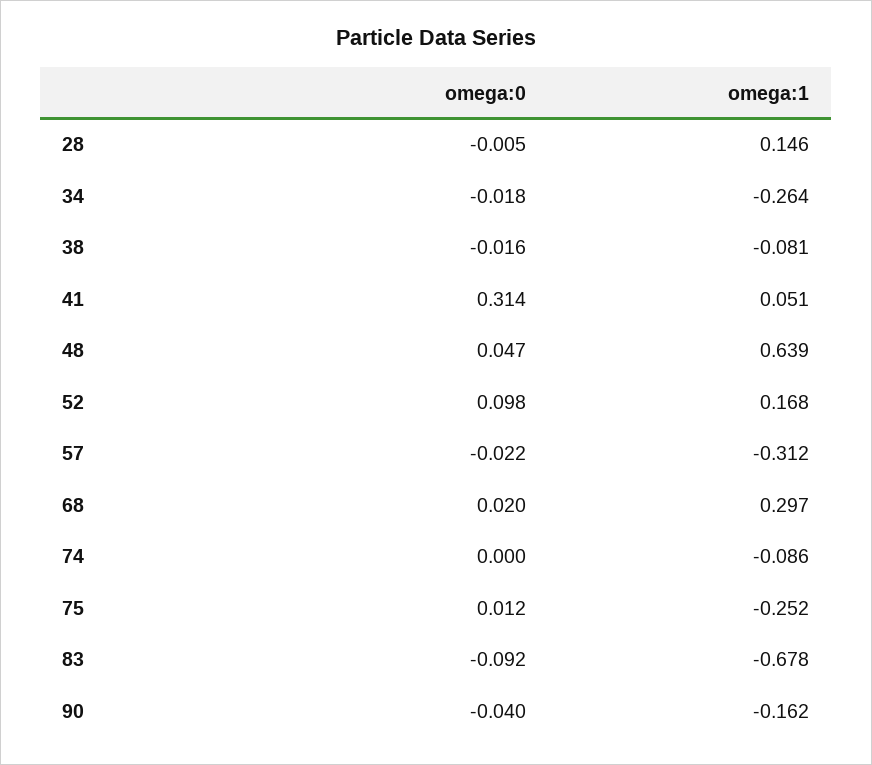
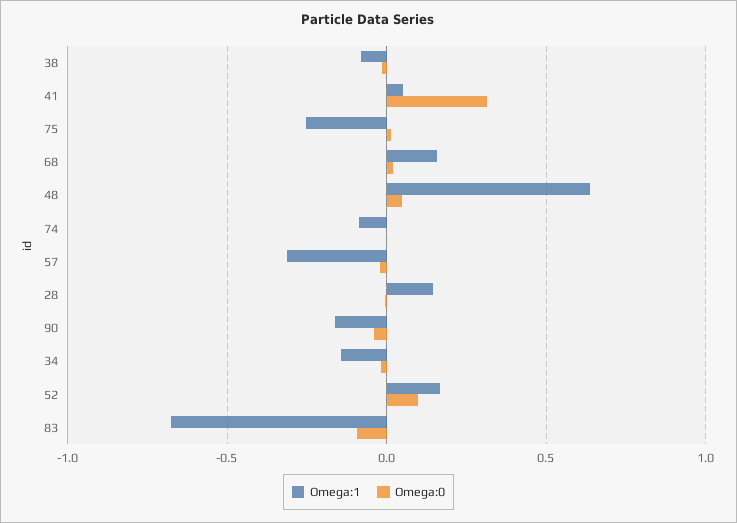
  {
    "omega:0": {
      "28": -0.005,
      "34": -0.018,
      "38": -0.016,
      "41": 0.314,
      "48": 0.047,
      "52": 0.098,
      "57": -0.022,
      "68": 0.02,
      "74": 0,
      "75": 0.012,
      "83": -0.092,
      "90": -0.04
    },
    "omega:1": {
      "28": 0.146,
-     "34": -0.264,
+     "34": -0.15,
      "38": -0.081,
      "41": 0.051,
      "48": 0.639,
      "52": 0.168,
      "57": -0.312,
-     "68": 0.297,
+     "68": 0.15,
      "74": -0.086,
      "75": -0.252,
      "83": -0.678,
      "90": -0.162
    }
  }

